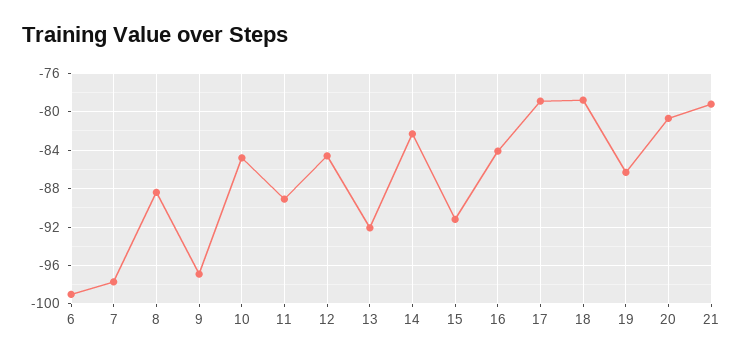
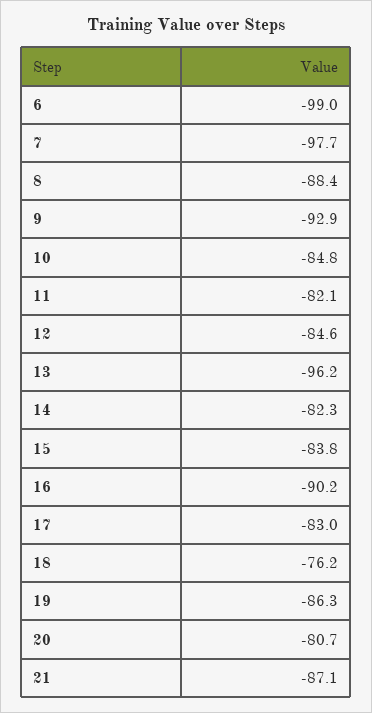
  {
    "6": -99,
    "7": -97.7,
    "8": -88.4,
-   "9": -97,
+   "9": -92.9,
    "10": -84.8,
-   "11": -89,
+   "11": -82.1,
    "12": -84.6,
-   "13": -92,
+   "13": -96.2,
    "14": -82.3,
-   "15": -91,
+   "15": -83.8,
-   "16": -84,
+   "16": -90.2,
-   "17": -79,
+   "17": -83,
-   "18": -79,
+   "18": -76.2,
    "19": -86.3,
    "20": -80.7,
-   "21": -79
+   "21": -87.1
  }

